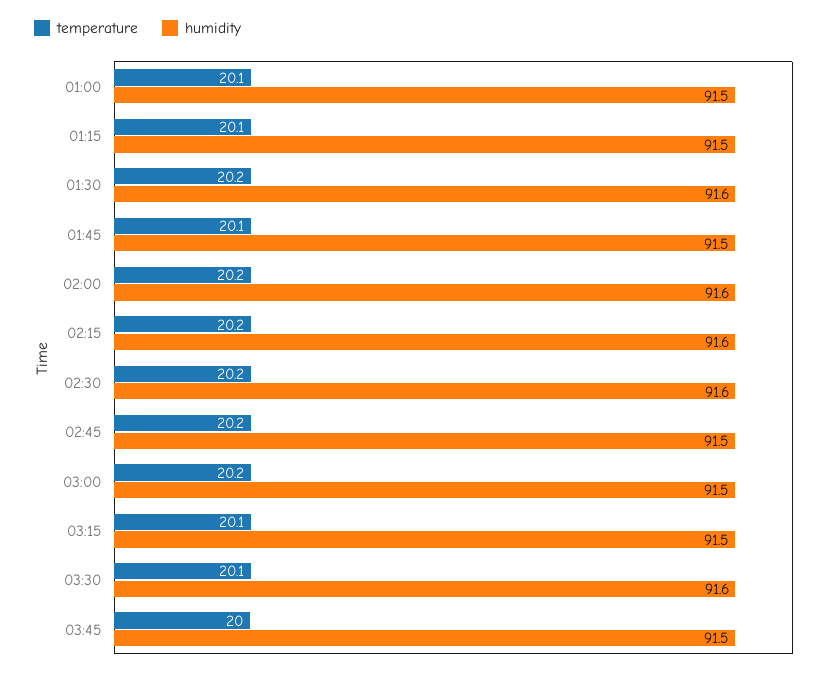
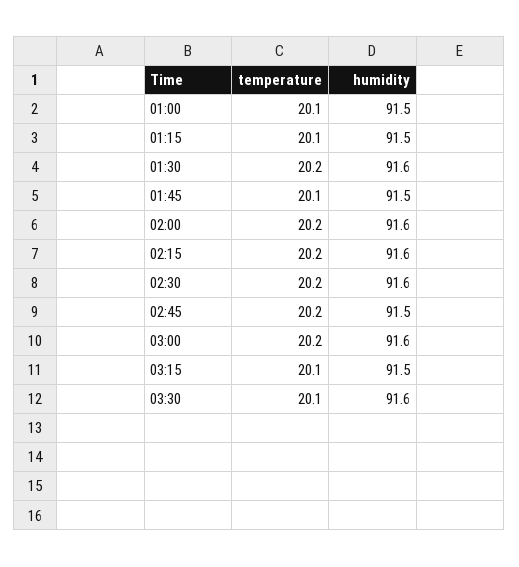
  {
    "temperature": {
      "01:00": 20.1,
      "01:15": 20.1,
      "01:30": 20.2,
      "01:45": 20.1,
      "02:00": 20.2,
      "02:15": 20.2,
      "02:30": 20.2,
      "02:45": 20.2,
      "03:00": 20.2,
      "03:15": 20.1,
-     "03:30": 20.1,
+     "03:30": 20.1
-     "03:45": 20
    },
    "humidity": {
      "01:00": 91.5,
      "01:15": 91.5,
      "01:30": 91.6,
      "01:45": 91.5,
      "02:00": 91.6,
      "02:15": 91.6,
      "02:30": 91.6,
      "02:45": 91.5,
-     "03:00": 91.5,
+     "03:00": 91.6,
      "03:15": 91.5,
-     "03:30": 91.6,
+     "03:30": 91.6
-     "03:45": 91.5
    }
  }

